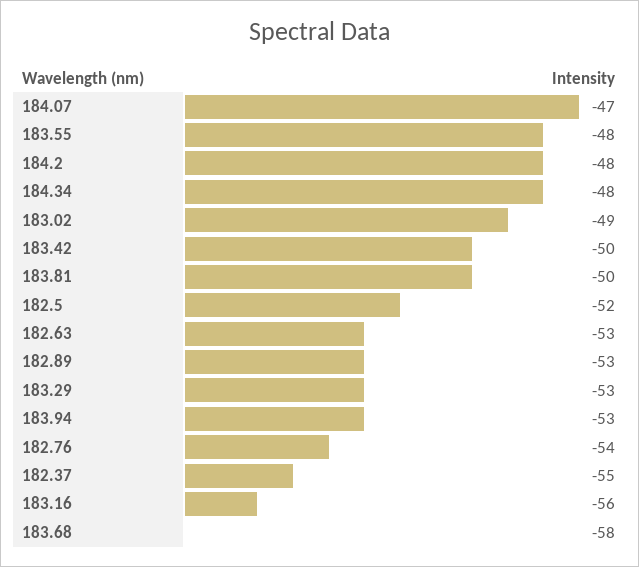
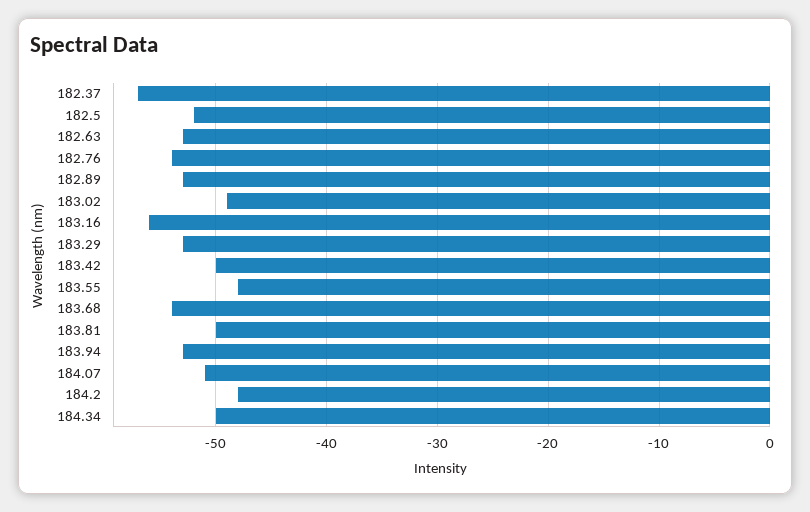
  {
-   "184.07": -47,
+   "184.07": -51,
    "183.55": -48,
    "184.2": -48,
-   "184.34": -48,
+   "184.34": -50,
    "183.02": -49,
    "183.42": -50,
    "183.81": -50,
    "182.5": -52,
    "182.63": -53,
    "182.89": -53,
    "183.29": -53,
    "183.94": -53,
    "182.76": -54,
-   "182.37": -55,
+   "182.37": -57,
    "183.16": -56,
-   "183.68": -58
+   "183.68": -54
  }

